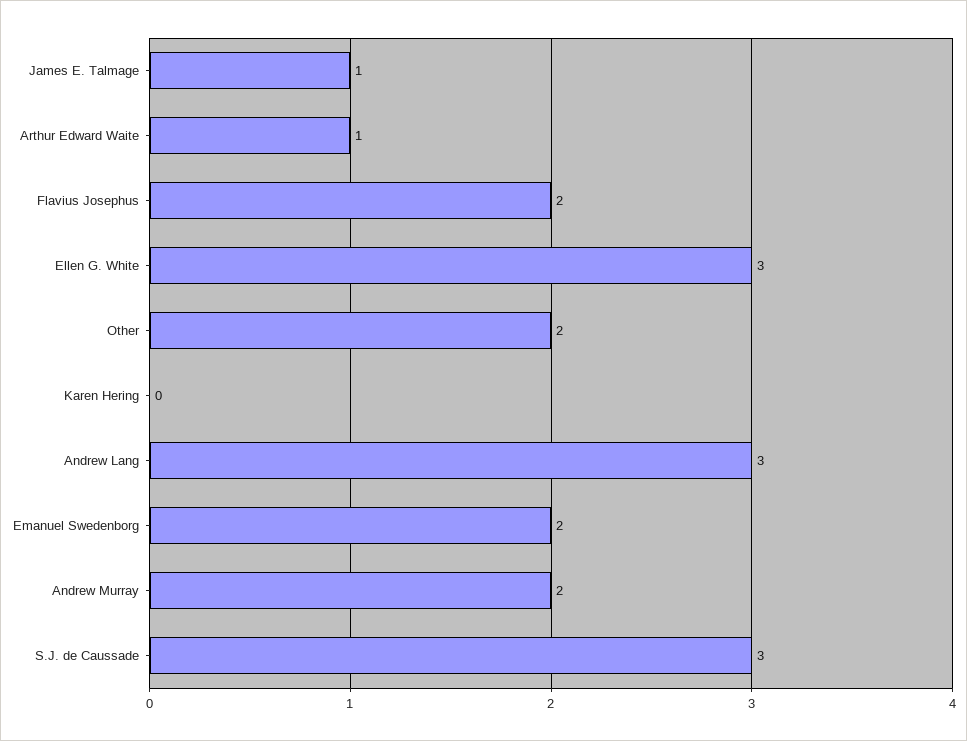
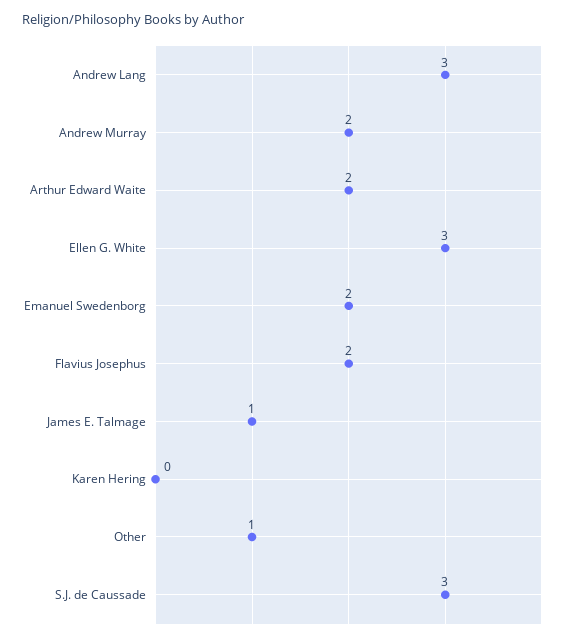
  {
    "James E. Talmage": 1,
-   "Arthur Edward Waite": 1,
+   "Arthur Edward Waite": 2,
    "Flavius Josephus": 2,
    "Ellen G. White": 3,
-   "Other": 2,
+   "Other": 1,
    "Karen Hering": 0,
    "Andrew Lang": 3,
    "Emanuel Swedenborg": 2,
    "Andrew Murray": 2,
    "S.J. de Caussade": 3
  }

